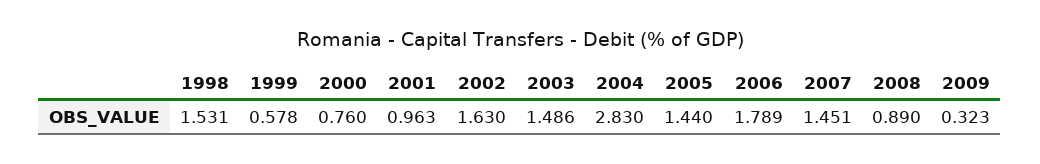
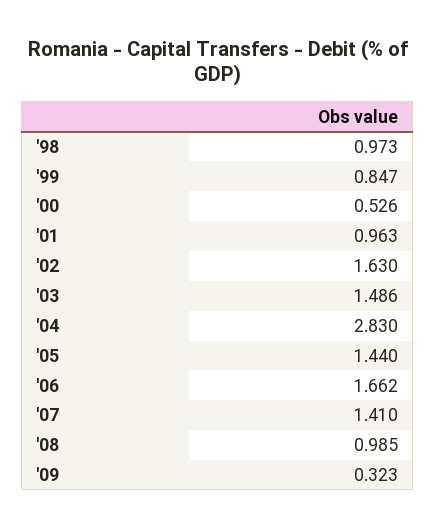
  {
-   "1998": 1.531,
+   "1998": 0.973,
-   "1999": 0.578,
+   "1999": 0.847,
-   "2000": 0.76,
+   "2000": 0.526,
    "2001": 0.963,
    "2002": 1.63,
    "2003": 1.486,
    "2004": 2.83,
    "2005": 1.44,
-   "2006": 1.789,
+   "2006": 1.662,
-   "2007": 1.451,
+   "2007": 1.41,
-   "2008": 0.89,
+   "2008": 0.985,
    "2009": 0.323
  }

